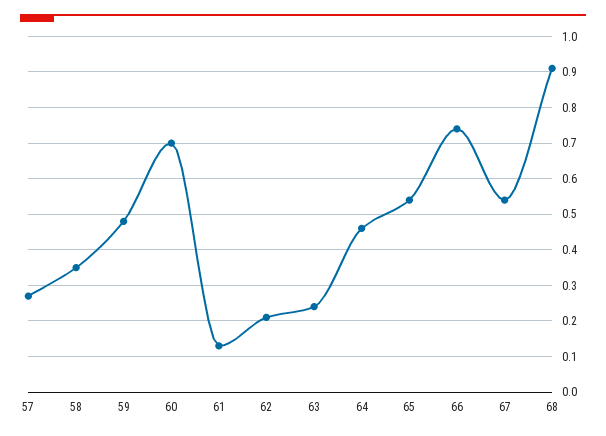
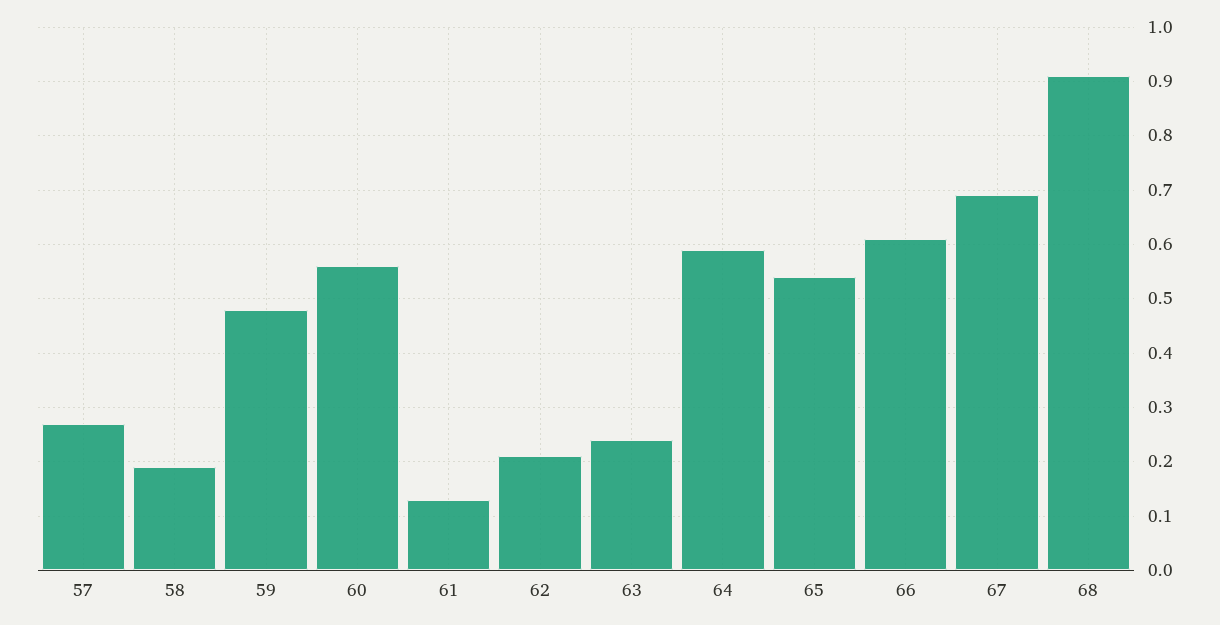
  {
    "57": 0.25,
-   "58": 0.35,
+   "58": 0.2,
    "59": 0.5,
-   "60": 0.7,
+   "60": 0.55,
    "61": 0.15,
    "62": 0.2,
    "63": 0.25,
-   "64": 0.45,
+   "64": 0.6,
    "65": 0.55,
-   "66": 0.75,
+   "66": 0.6,
-   "67": 0.55,
+   "67": 0.7,
    "68": 0.9
  }

